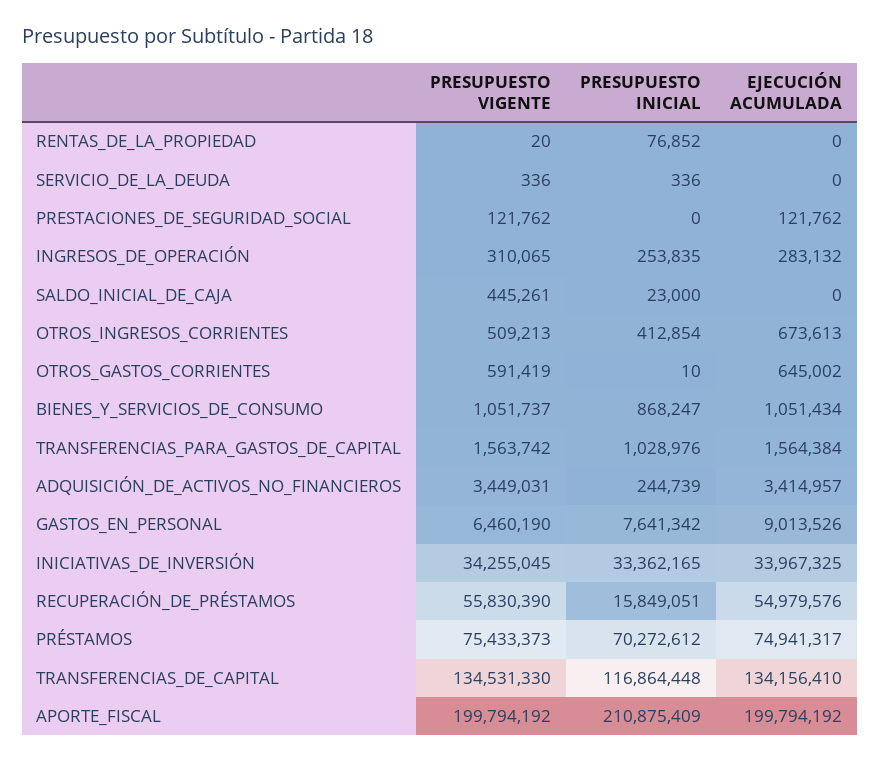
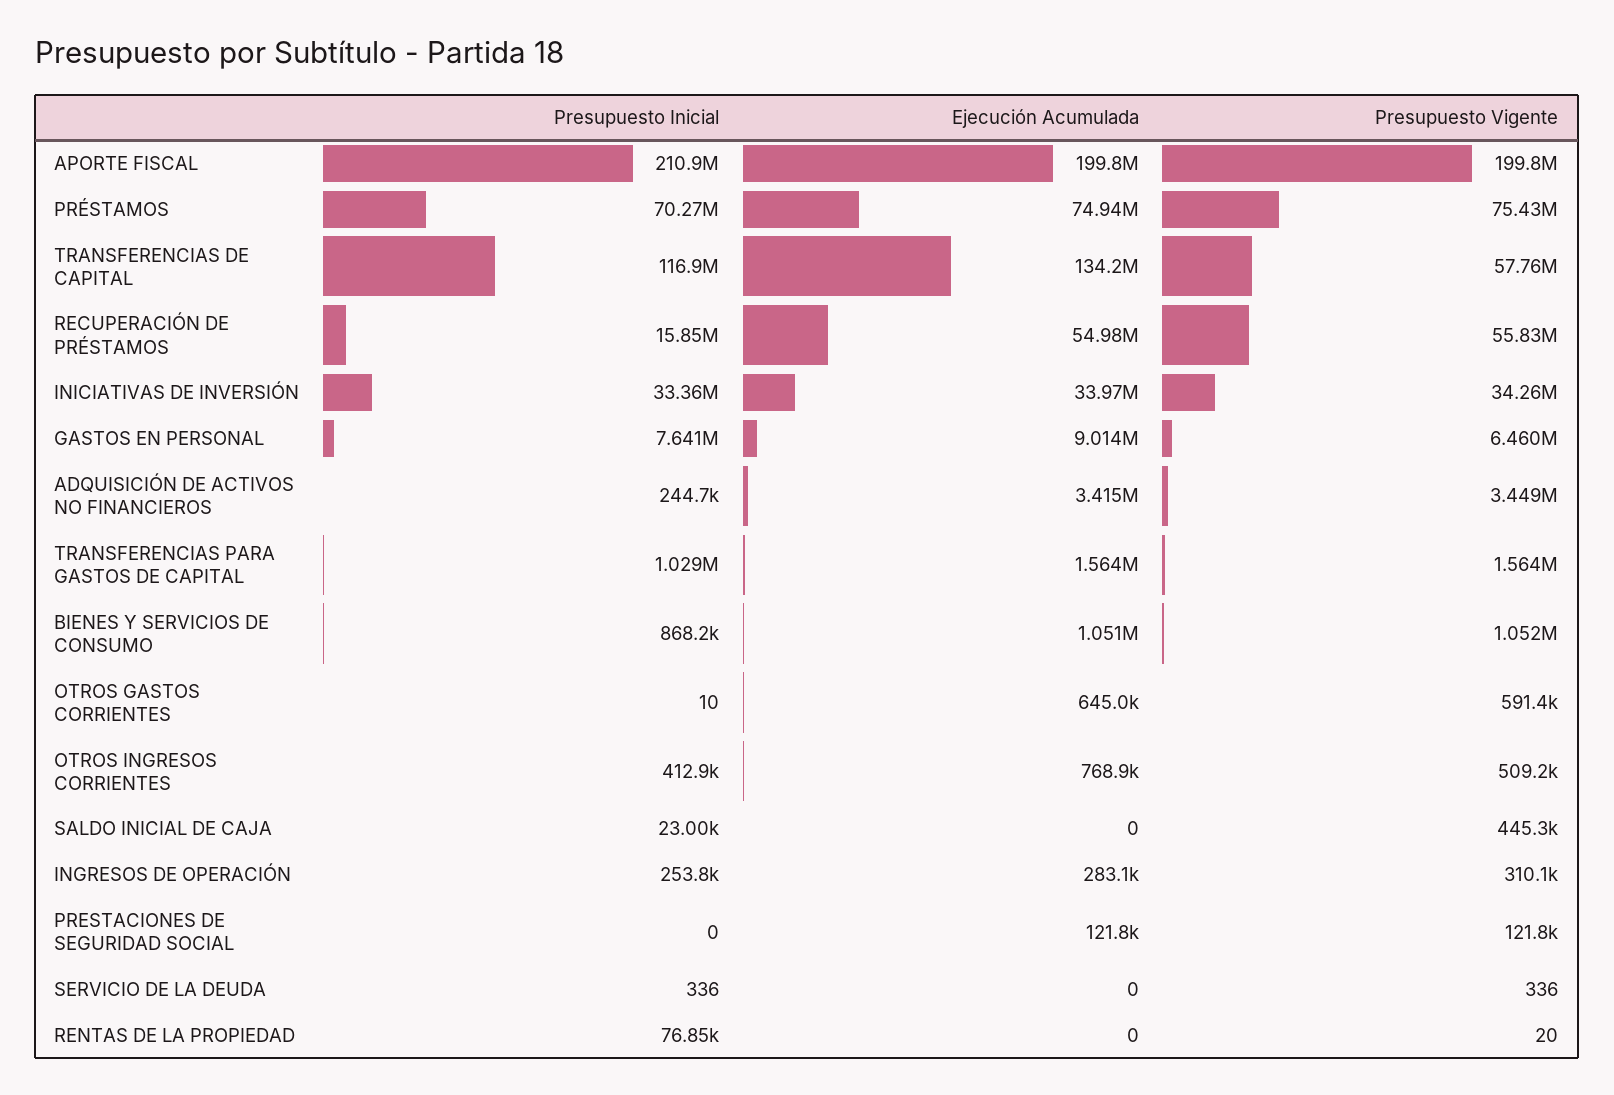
  {
    "PRESUPUESTO VIGENTE": {
      "RENTAS_DE_LA_PROPIEDAD": 20,
      "SERVICIO_DE_LA_DEUDA": 336,
      "PRESTACIONES_DE_SEGURIDAD_SOCIAL": 121762,
      "INGRESOS_DE_OPERACIÓN": 310065,
      "SALDO_INICIAL_DE_CAJA": 445261,
      "OTROS_INGRESOS_CORRIENTES": 509213,
      "OTROS_GASTOS_CORRIENTES": 591419,
      "BIENES_Y_SERVICIOS_DE_CONSUMO": 1051737,
      "TRANSFERENCIAS_PARA_GASTOS_DE_CAPITAL": 1563742,
      "ADQUISICIÓN_DE_ACTIVOS_NO_FINANCIEROS": 3449031,
      "GASTOS_EN_PERSONAL": 6460190,
      "INICIATIVAS_DE_INVERSIÓN": 34255045,
      "RECUPERACIÓN_DE_PRÉSTAMOS": 55830390,
      "PRÉSTAMOS": 75433373,
-     "TRANSFERENCIAS_DE_CAPITAL": 134531330,
+     "TRANSFERENCIAS_DE_CAPITAL": 57760000,
      "APORTE_FISCAL": 199794192
    },
    "PRESUPUESTO INICIAL": {
      "RENTAS_DE_LA_PROPIEDAD": 76852,
      "SERVICIO_DE_LA_DEUDA": 336,
      "PRESTACIONES_DE_SEGURIDAD_SOCIAL": 0,
      "INGRESOS_DE_OPERACIÓN": 253835,
      "SALDO_INICIAL_DE_CAJA": 23000,
      "OTROS_INGRESOS_CORRIENTES": 412854,
      "OTROS_GASTOS_CORRIENTES": 10,
      "BIENES_Y_SERVICIOS_DE_CONSUMO": 868247,
      "TRANSFERENCIAS_PARA_GASTOS_DE_CAPITAL": 1028976,
      "ADQUISICIÓN_DE_ACTIVOS_NO_FINANCIEROS": 244739,
      "GASTOS_EN_PERSONAL": 7641342,
      "INICIATIVAS_DE_INVERSIÓN": 33362165,
      "RECUPERACIÓN_DE_PRÉSTAMOS": 15849051,
      "PRÉSTAMOS": 70272612,
      "TRANSFERENCIAS_DE_CAPITAL": 116864448,
      "APORTE_FISCAL": 210875409
    },
    "EJECUCIÓN ACUMULADA": {
      "RENTAS_DE_LA_PROPIEDAD": 0,
      "SERVICIO_DE_LA_DEUDA": 0,
      "PRESTACIONES_DE_SEGURIDAD_SOCIAL": 121762,
      "INGRESOS_DE_OPERACIÓN": 283132,
      "SALDO_INICIAL_DE_CAJA": 0,
-     "OTROS_INGRESOS_CORRIENTES": 673613,
+     "OTROS_INGRESOS_CORRIENTES": 768900,
      "OTROS_GASTOS_CORRIENTES": 645002,
      "BIENES_Y_SERVICIOS_DE_CONSUMO": 1051434,
      "TRANSFERENCIAS_PARA_GASTOS_DE_CAPITAL": 1564384,
      "ADQUISICIÓN_DE_ACTIVOS_NO_FINANCIEROS": 3414957,
      "GASTOS_EN_PERSONAL": 9013526,
      "INICIATIVAS_DE_INVERSIÓN": 33967325,
      "RECUPERACIÓN_DE_PRÉSTAMOS": 54979576,
      "PRÉSTAMOS": 74941317,
      "TRANSFERENCIAS_DE_CAPITAL": 134156410,
      "APORTE_FISCAL": 199794192
    }
  }

